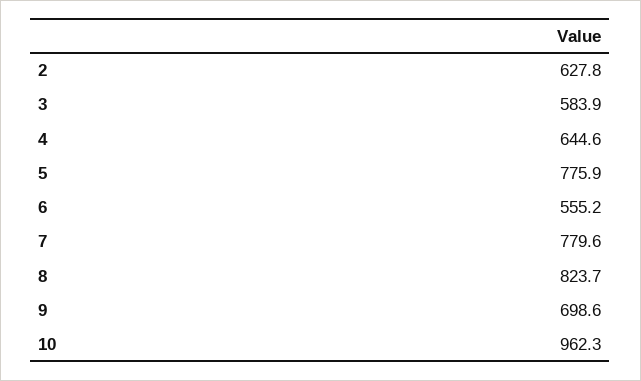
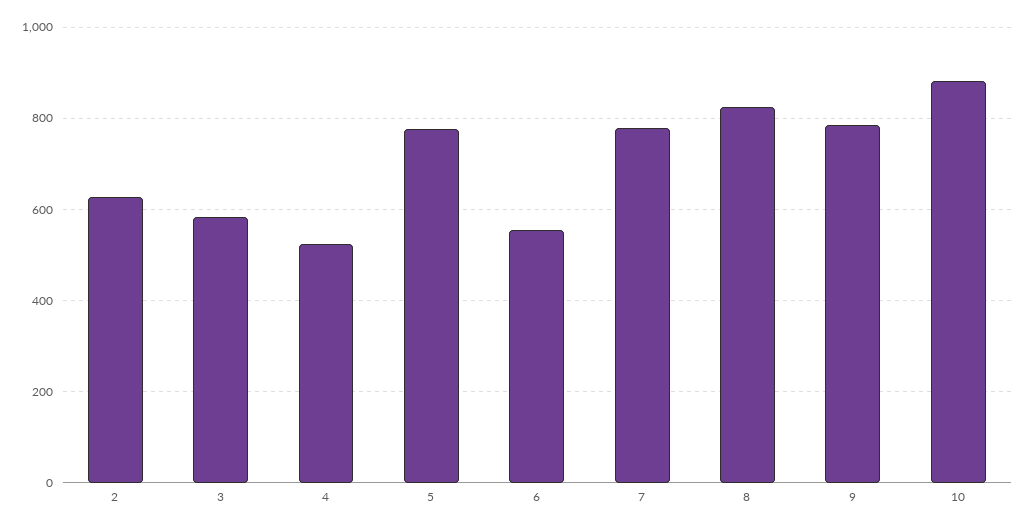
  {
    "2": 627.8,
    "3": 583.9,
-   "4": 644.6,
+   "4": 520,
    "5": 775.9,
    "6": 555.2,
    "7": 779.6,
    "8": 823.7,
-   "9": 698.6,
+   "9": 780,
-   "10": 962.3
+   "10": 880
  }

